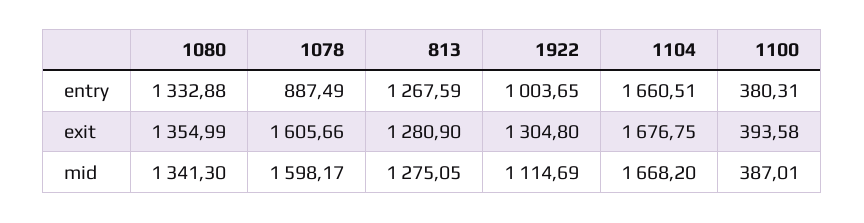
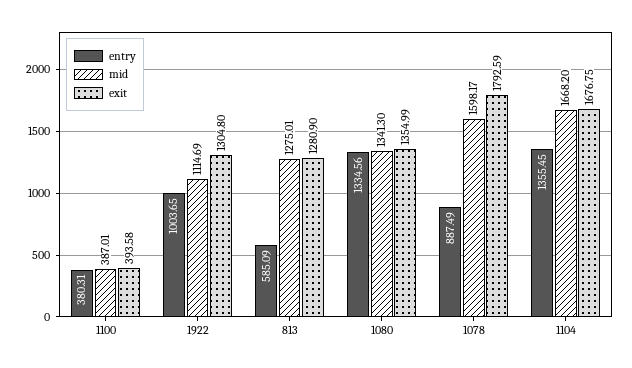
  {
    "entry": {
-     "1080": 1332.88,
+     "1080": 1334.56,
      "1078": 887.49,
-     "813": 1267.59,
+     "813": 585.09,
      "1922": 1003.65,
-     "1104": 1660.51,
+     "1104": 1355.45,
      "1100": 380.31
    },
    "exit": {
      "1080": 1354.99,
-     "1078": 1605.66,
+     "1078": 1792.59,
      "813": 1280.9,
      "1922": 1304.8,
      "1104": 1676.75,
      "1100": 393.58
    },
    "mid": {
      "1080": 1341.3,
      "1078": 1598.17,
-     "813": 1275.05,
+     "813": 1275.01,
      "1922": 1114.69,
      "1104": 1668.2,
      "1100": 387.01
    }
  }

